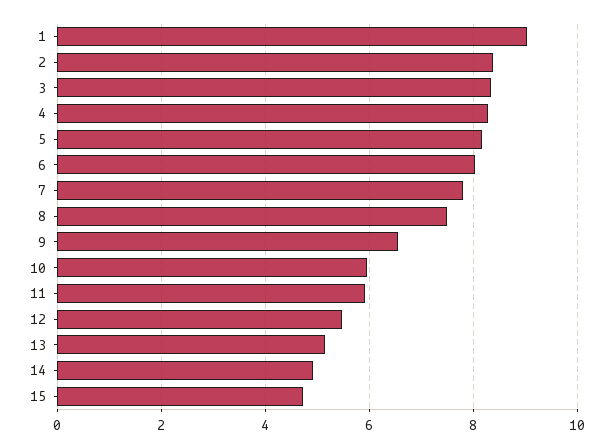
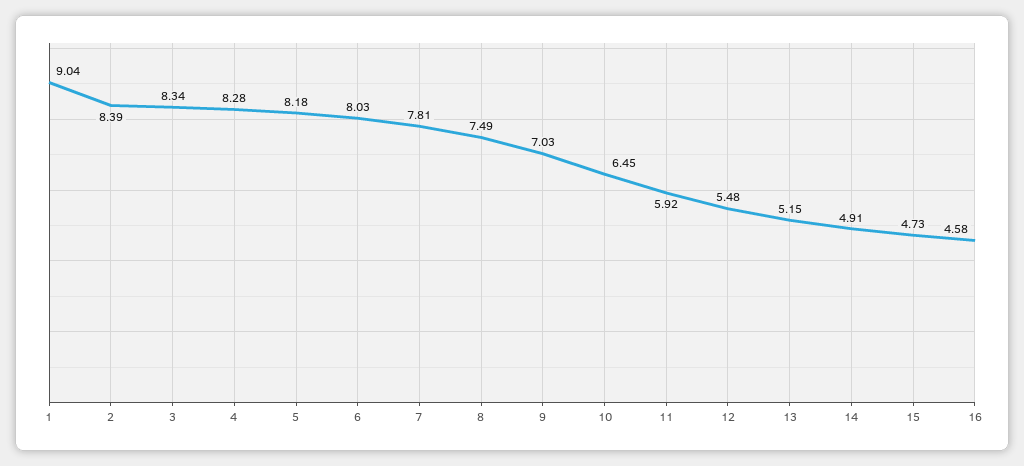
  {
    "1": 9.04,
    "2": 8.39,
    "3": 8.34,
    "4": 8.28,
    "5": 8.18,
    "6": 8.03,
    "7": 7.81,
    "8": 7.49,
-   "9": 6.6,
+   "9": 7.03,
-   "10": 6,
+   "10": 6.45,
    "11": 5.92,
    "12": 5.48,
    "13": 5.15,
    "14": 4.91,
-   "15": 4.73
+   "15": 4.73,
+   "16": 4.58
  }

